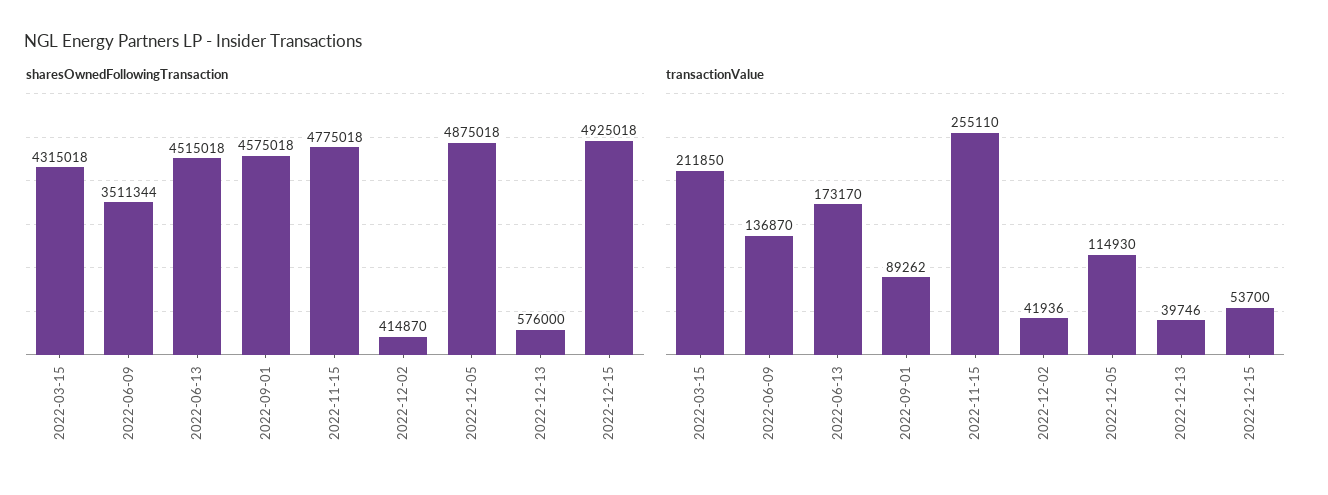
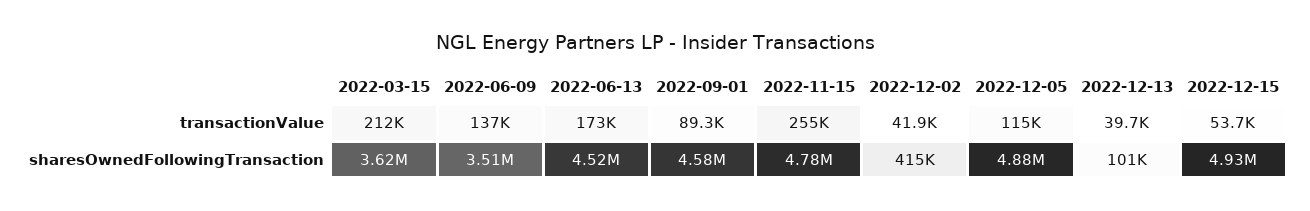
  {
    "sharesOwnedFollowingTransaction": {
-     "2022-03-15": 4315018,
+     "2022-03-15": 3620000,
      "2022-06-09": 3511344,
      "2022-06-13": 4515018,
      "2022-09-01": 4575018,
      "2022-11-15": 4775018,
      "2022-12-02": 414870,
      "2022-12-05": 4875018,
-     "2022-12-13": 576000,
+     "2022-12-13": 101000,
      "2022-12-15": 4925018
    },
    "transactionValue": {
      "2022-03-15": 211850,
      "2022-06-09": 136870,
      "2022-06-13": 173170,
      "2022-09-01": 89262,
      "2022-11-15": 255110,
      "2022-12-02": 41936,
      "2022-12-05": 114930,
      "2022-12-13": 39746,
      "2022-12-15": 53700
    }
  }

